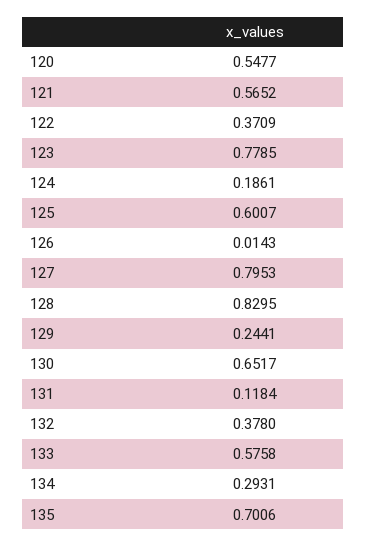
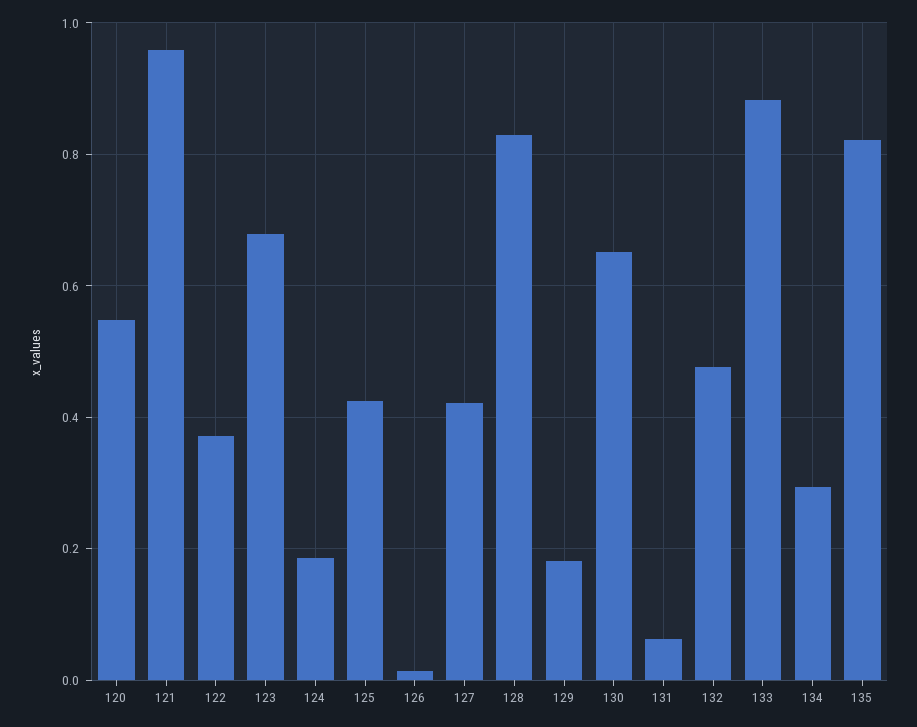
  {
    "120": 0.5477,
-   "121": 0.5652,
+   "121": 0.96,
    "122": 0.3709,
-   "123": 0.7785,
+   "123": 0.68,
    "124": 0.1861,
-   "125": 0.6007,
+   "125": 0.42,
    "126": 0.0143,
-   "127": 0.7953,
+   "127": 0.42,
    "128": 0.8295,
-   "129": 0.2441,
+   "129": 0.18,
    "130": 0.6517,
-   "131": 0.1184,
+   "131": 0.06,
-   "132": 0.378,
+   "132": 0.48,
-   "133": 0.5758,
+   "133": 0.88,
    "134": 0.2931,
-   "135": 0.7006
+   "135": 0.82
  }

